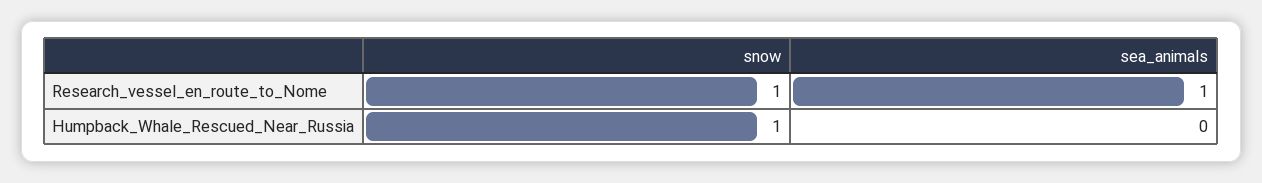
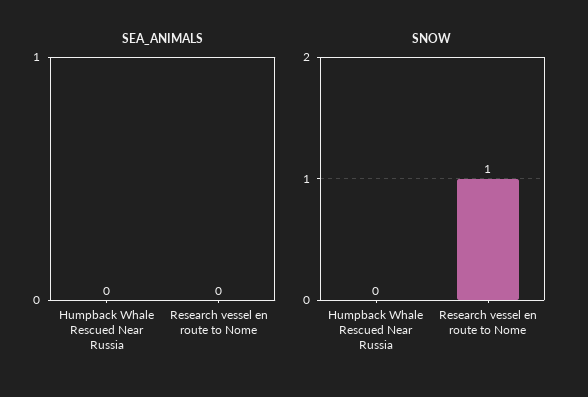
  {
    "snow": {
      "Research_vessel_en_route_to_Nome": 1,
-     "Humpback_Whale_Rescued_Near_Russia": 1
+     "Humpback_Whale_Rescued_Near_Russia": 0
    },
    "sea_animals": {
-     "Research_vessel_en_route_to_Nome": 1,
+     "Research_vessel_en_route_to_Nome": 0,
      "Humpback_Whale_Rescued_Near_Russia": 0
    }
  }

